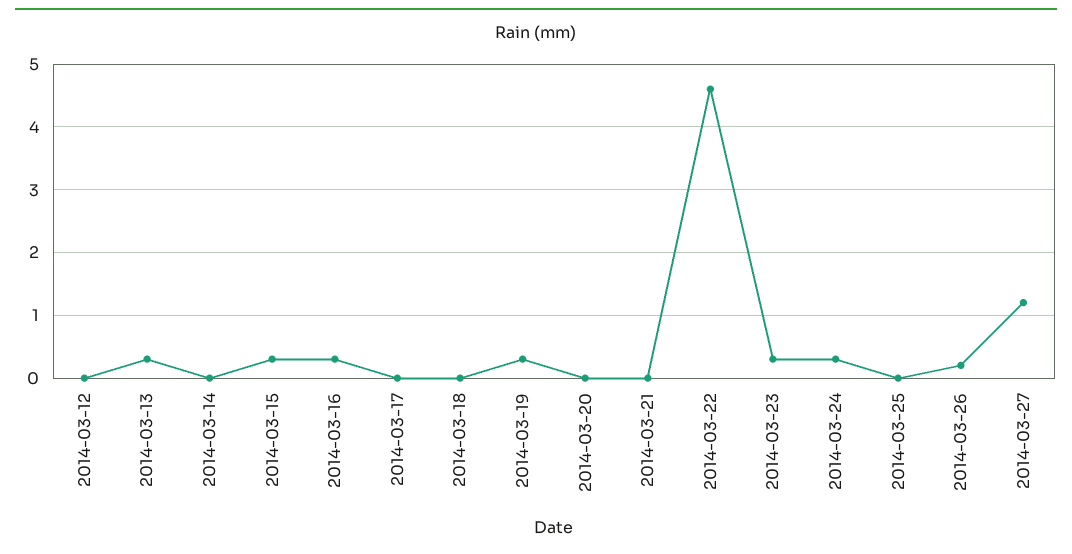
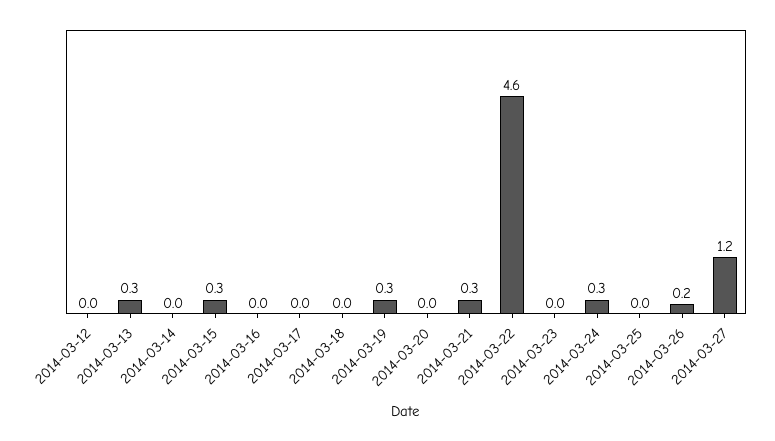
  {
    "2014-03-12": 0,
    "2014-03-13": 0.3,
    "2014-03-14": 0,
    "2014-03-15": 0.3,
-   "2014-03-16": 0.3,
+   "2014-03-16": 0,
    "2014-03-17": 0,
    "2014-03-18": 0,
    "2014-03-19": 0.3,
    "2014-03-20": 0,
-   "2014-03-21": 0,
+   "2014-03-21": 0.3,
    "2014-03-22": 4.6,
-   "2014-03-23": 0.3,
+   "2014-03-23": 0,
    "2014-03-24": 0.3,
    "2014-03-25": 0,
    "2014-03-26": 0.2,
    "2014-03-27": 1.2
  }

